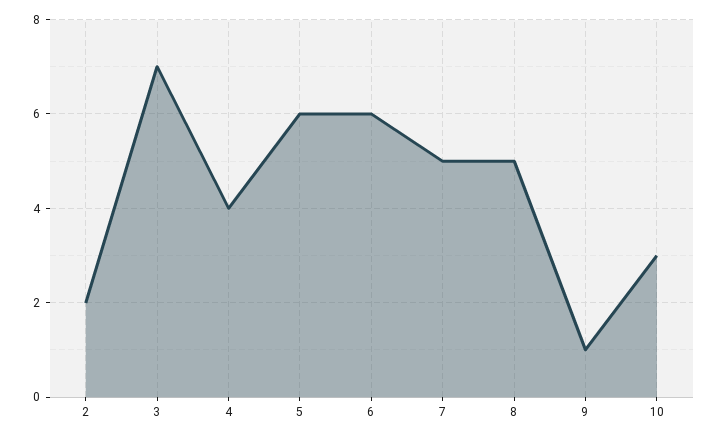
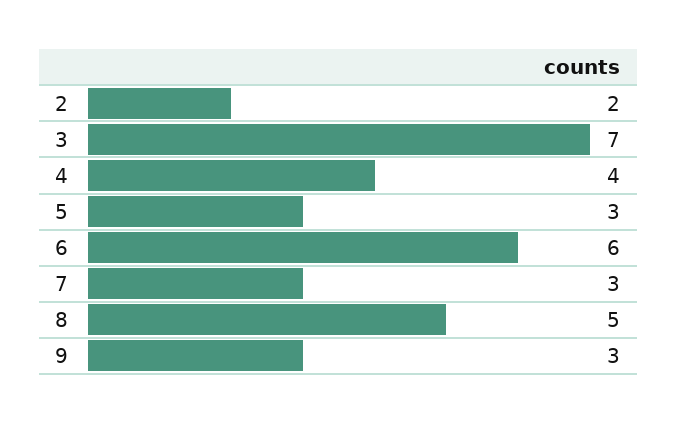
  {
    "2": 2,
    "3": 7,
    "4": 4,
-   "5": 6,
+   "5": 3,
    "6": 6,
-   "7": 5,
+   "7": 3,
    "8": 5,
-   "9": 1,
+   "9": 3
-   "10": 3
  }

